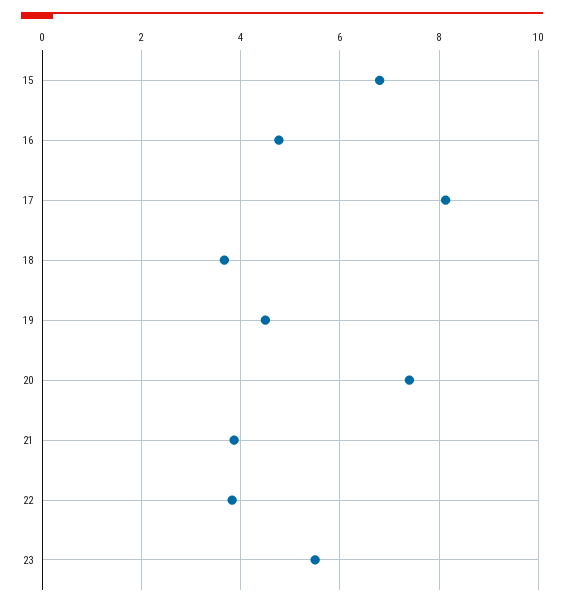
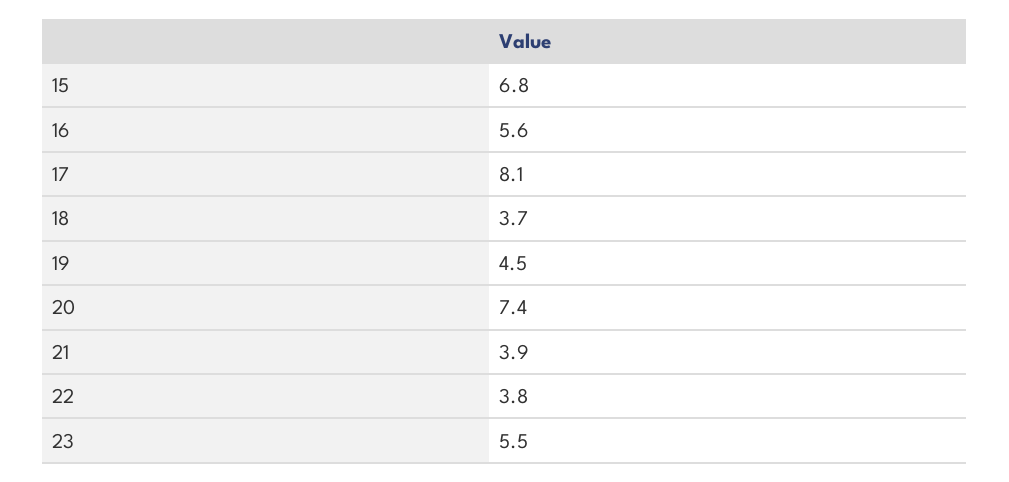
  {
    "15": 6.8,
-   "16": 4.8,
+   "16": 5.6,
    "17": 8.1,
    "18": 3.7,
    "19": 4.5,
    "20": 7.4,
    "21": 3.9,
    "22": 3.8,
    "23": 5.5
  }

